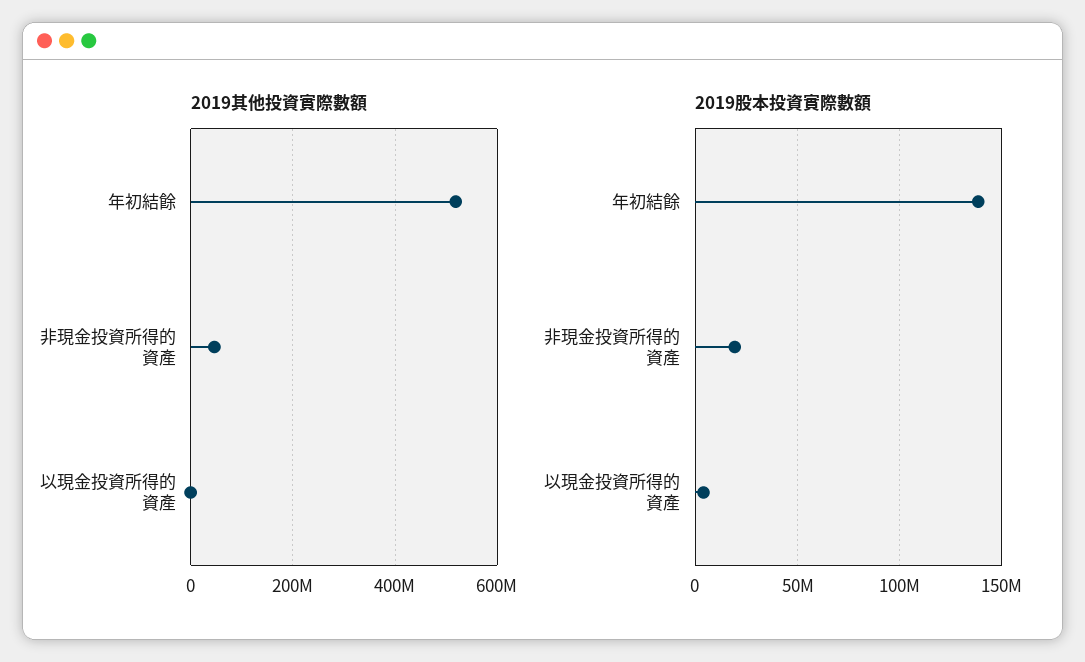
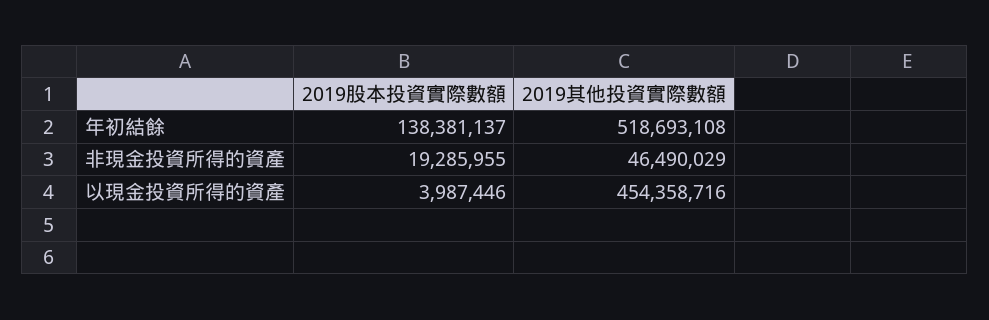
  {
    "2019其他投資實際數額": {
      "年初結餘": 518693108,
      "非現金投資所得的資產": 46490029,
-     "以現金投資所得的資產": 0
+     "以現金投資所得的資產": 454358716
    },
    "2019股本投資實際數額": {
      "年初結餘": 138381137,
      "非現金投資所得的資產": 19285955,
      "以現金投資所得的資產": 3987446
    }
  }

